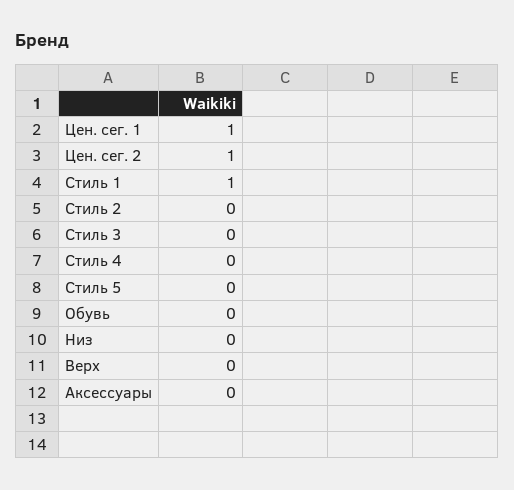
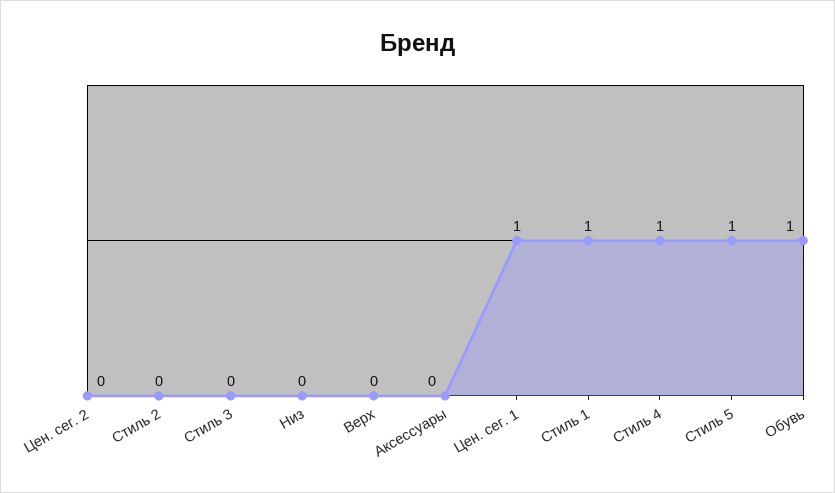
  {
    "Цен. сег. 1": 1,
-   "Цен. сег. 2": 1,
+   "Цен. сег. 2": 0,
    "Стиль 1": 1,
    "Стиль 2": 0,
    "Стиль 3": 0,
-   "Стиль 4": 0,
+   "Стиль 4": 1,
-   "Стиль 5": 0,
+   "Стиль 5": 1,
-   "Обувь": 0,
+   "Обувь": 1,
    "Низ": 0,
    "Верх": 0,
    "Аксессуары": 0
  }

